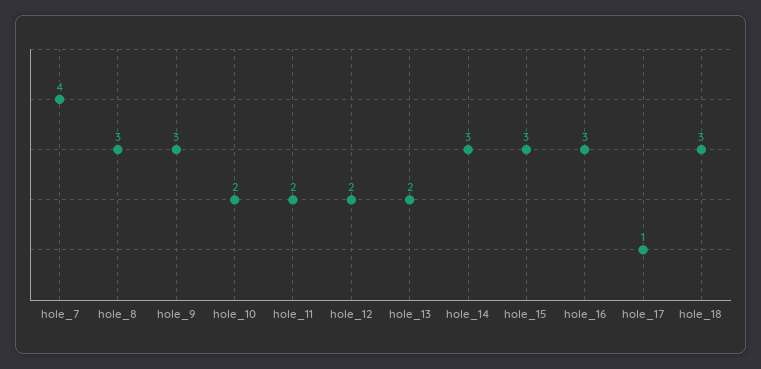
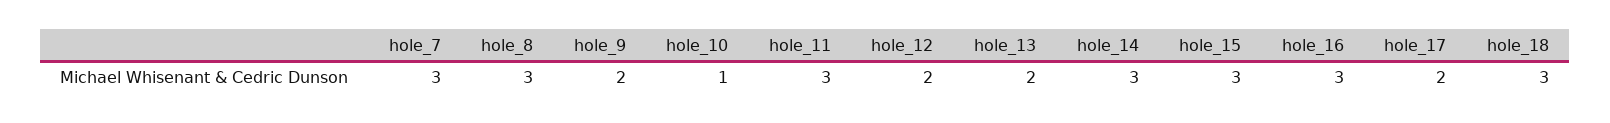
  {
-   "hole_7": 4,
+   "hole_7": 3,
    "hole_8": 3,
-   "hole_9": 3,
+   "hole_9": 2,
-   "hole_10": 2,
+   "hole_10": 1,
-   "hole_11": 2,
+   "hole_11": 3,
    "hole_12": 2,
    "hole_13": 2,
    "hole_14": 3,
    "hole_15": 3,
    "hole_16": 3,
-   "hole_17": 1,
+   "hole_17": 2,
    "hole_18": 3
  }

